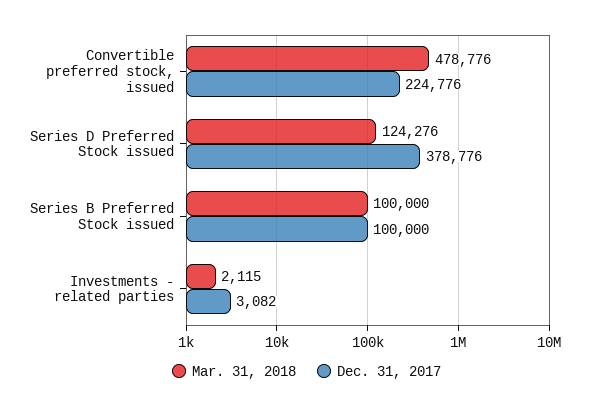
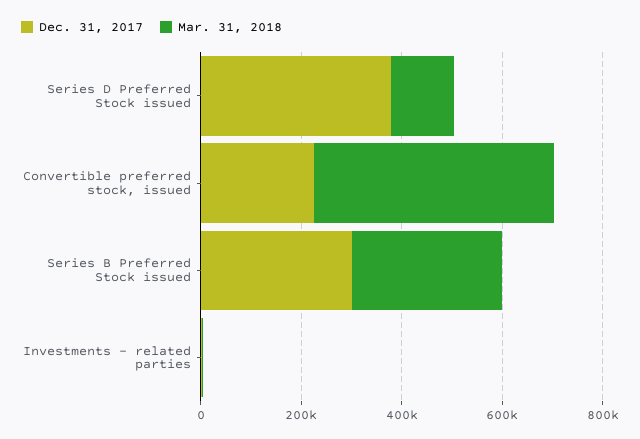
  {
    "Mar. 31, 2018": {
      "Convertible preferred stock, issued": 478776,
      "Series D Preferred Stock issued": 124276,
-     "Series B Preferred Stock issued": 100000,
+     "Series B Preferred Stock issued": 300000,
      "Investments - related parties": 2115
    },
    "Dec. 31, 2017": {
      "Convertible preferred stock, issued": 224776,
      "Series D Preferred Stock issued": 378776,
-     "Series B Preferred Stock issued": 100000,
+     "Series B Preferred Stock issued": 300000,
      "Investments - related parties": 3082
    }
  }

